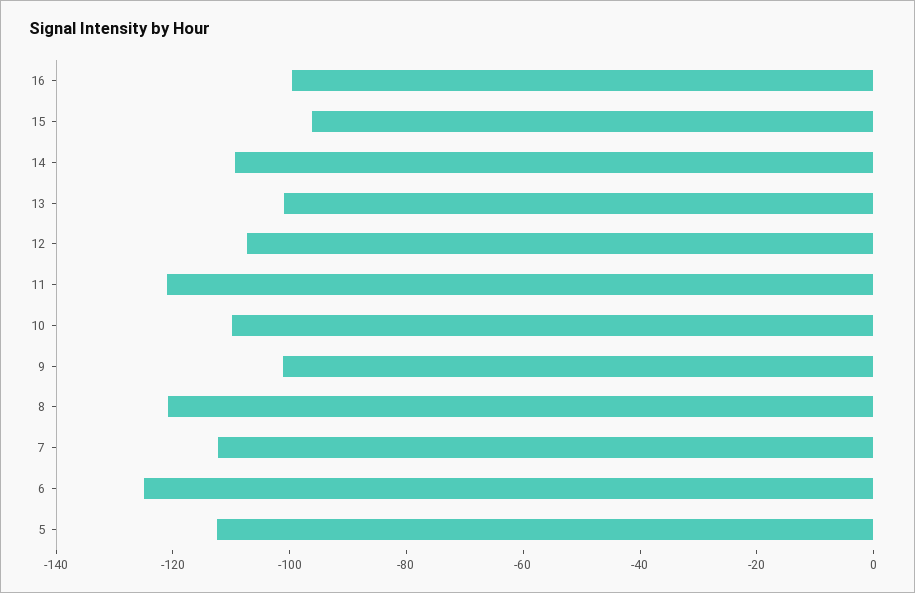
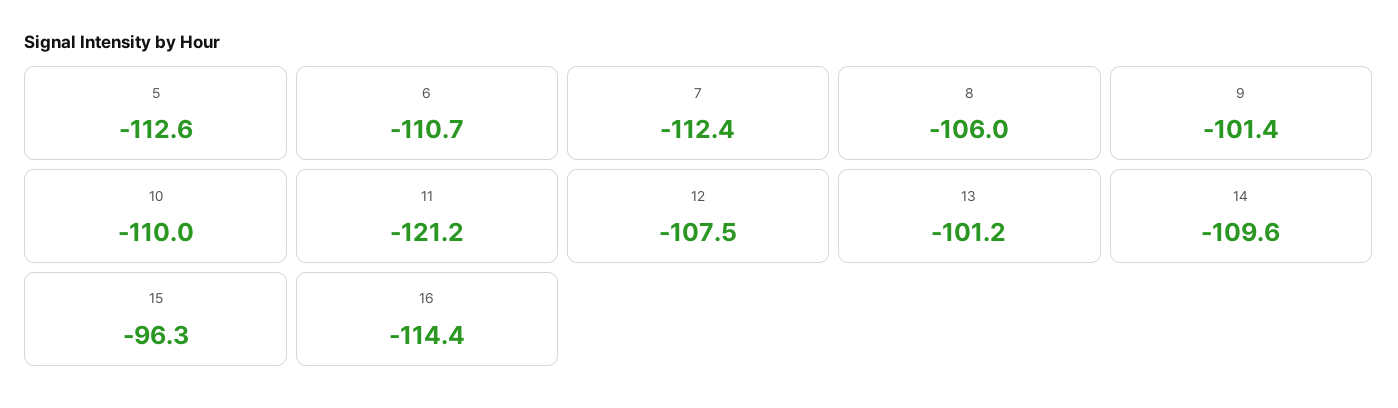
  {
-   "16": -100,
+   "16": -114.4,
    "15": -96.3,
    "14": -109.6,
    "13": -101.2,
    "12": -107.5,
    "11": -121.2,
    "10": -110,
    "9": -101.4,
-   "8": -120,
+   "8": -106,
    "7": -112.4,
-   "6": -125,
+   "6": -110.7,
    "5": -112.6
  }

